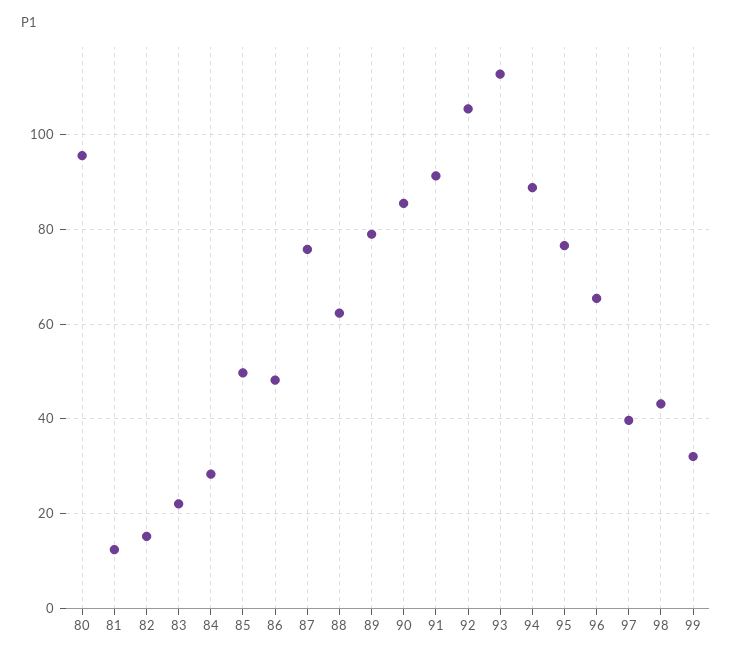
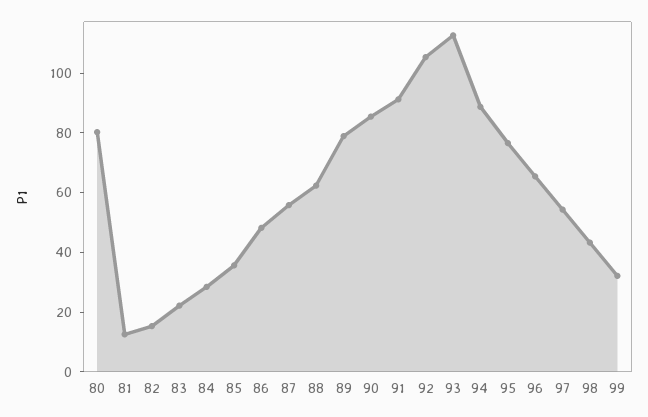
  {
-   "80": 96,
+   "80": 80,
    "81": 12,
    "82": 16,
    "83": 22,
    "84": 28,
-   "85": 50,
+   "85": 35,
    "86": 48,
-   "87": 76,
+   "87": 55,
    "88": 62,
    "89": 78,
    "90": 86,
    "91": 92,
    "92": 106,
    "93": 112,
    "94": 88,
    "95": 76,
    "96": 66,
-   "97": 40,
+   "97": 55,
    "98": 44,
    "99": 32
  }

